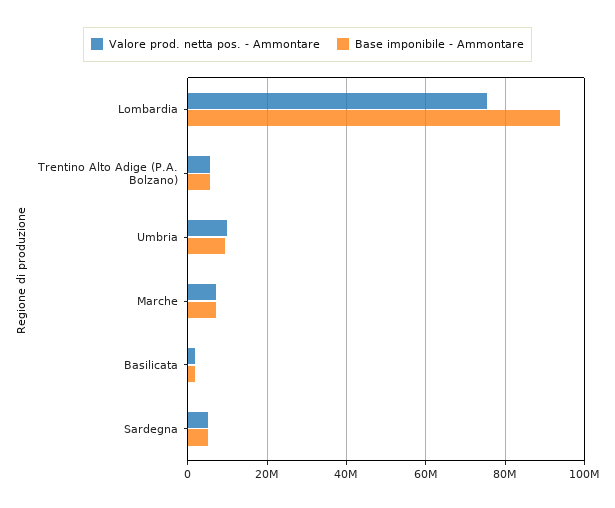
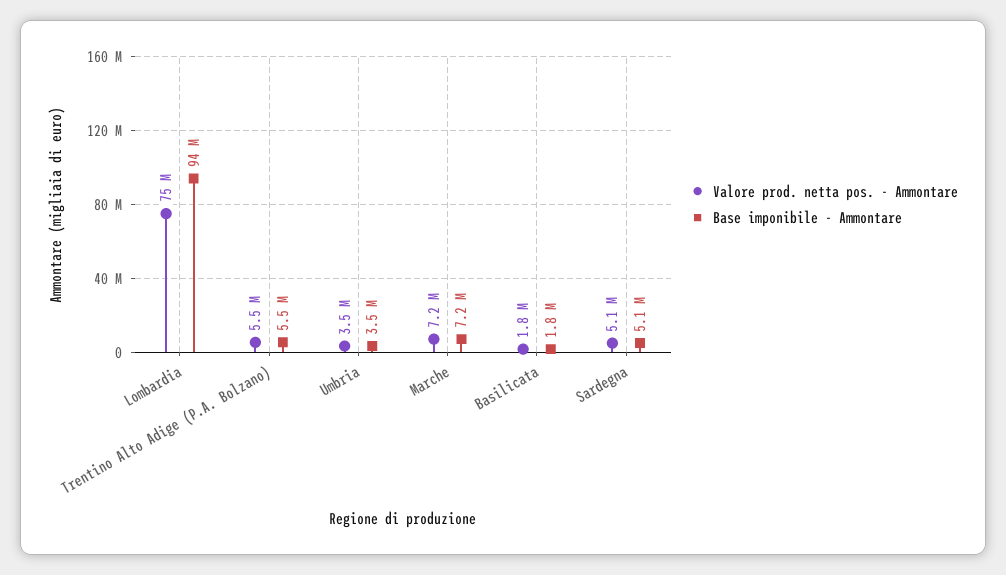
  {
    "Valore prod. netta pos. - Ammontare": {
      "Lombardia": 75000000,
      "Trentino Alto Adige (P.A. Bolzano)": 5500000,
-     "Umbria": 10000000,
+     "Umbria": 3500000,
      "Marche": 7200000,
      "Basilicata": 1800000,
      "Sardegna": 5100000
    },
    "Base imponibile - Ammontare": {
      "Lombardia": 94000000,
      "Trentino Alto Adige (P.A. Bolzano)": 5500000,
-     "Umbria": 10000000,
+     "Umbria": 3500000,
      "Marche": 7200000,
      "Basilicata": 1800000,
      "Sardegna": 5100000
    }
  }

